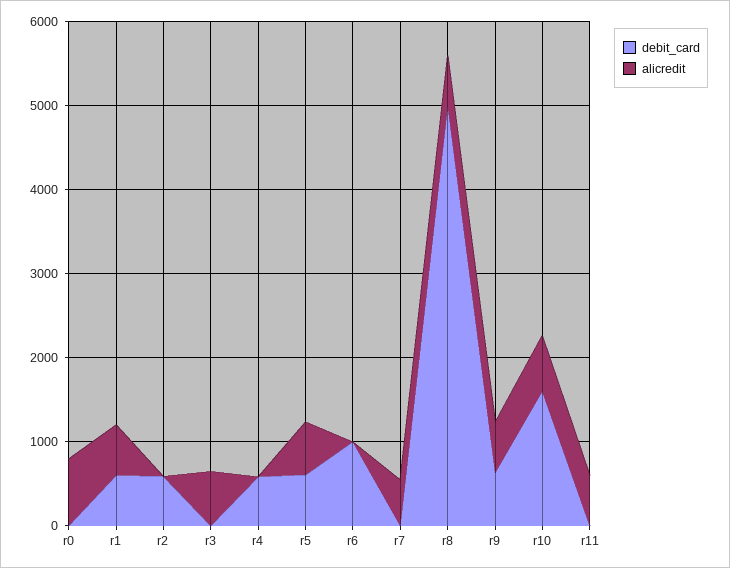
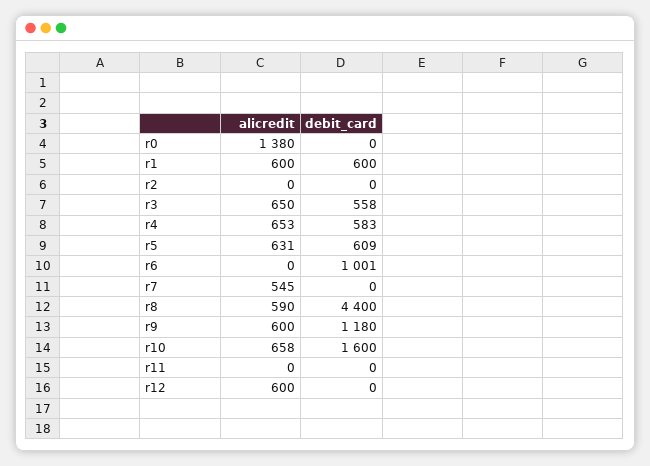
  {
    "debit_card": {
      "r0": 0,
      "r1": 600,
-     "r2": 600,
+     "r2": 0,
-     "r3": 0,
+     "r3": 558,
      "r4": 583,
      "r5": 609,
      "r6": 1001,
      "r7": 0,
-     "r8": 5000,
+     "r8": 4400,
-     "r9": 600,
+     "r9": 1180,
      "r10": 1600,
-     "r11": 0
+     "r11": 0,
+     "r12": 0
    },
    "alicredit": {
-     "r0": 800,
+     "r0": 1380,
      "r1": 600,
      "r2": 0,
      "r3": 650,
-     "r4": 0,
+     "r4": 653,
      "r5": 631,
      "r6": 0,
      "r7": 545,
      "r8": 590,
      "r9": 600,
      "r10": 658,
-     "r11": 600
+     "r11": 0,
+     "r12": 600
    }
  }

